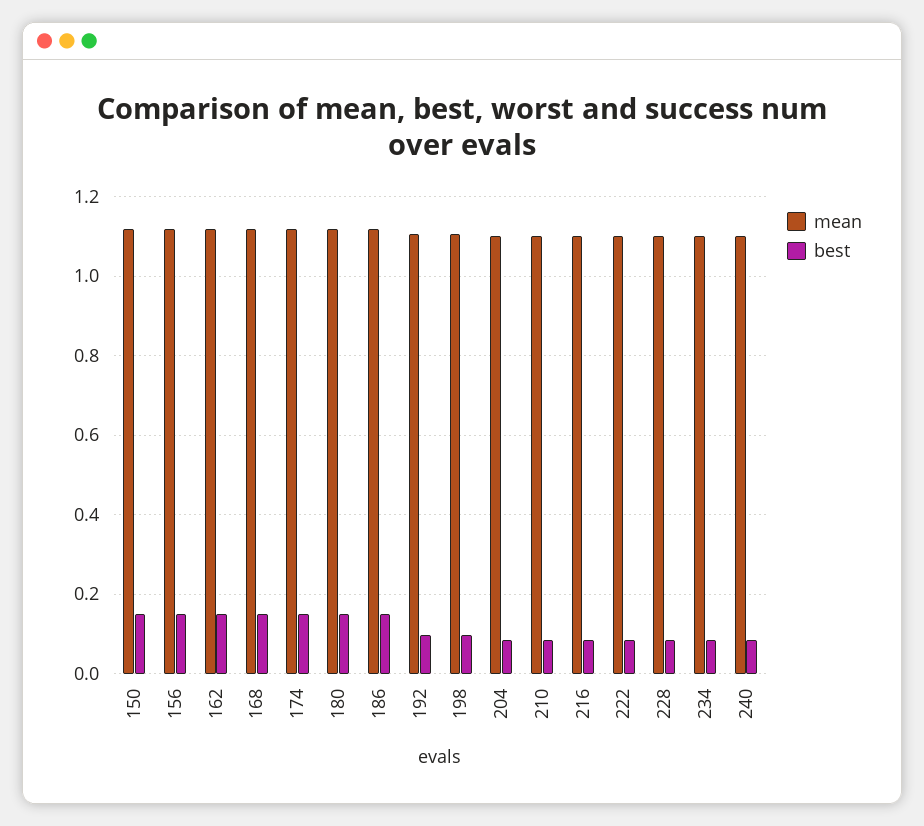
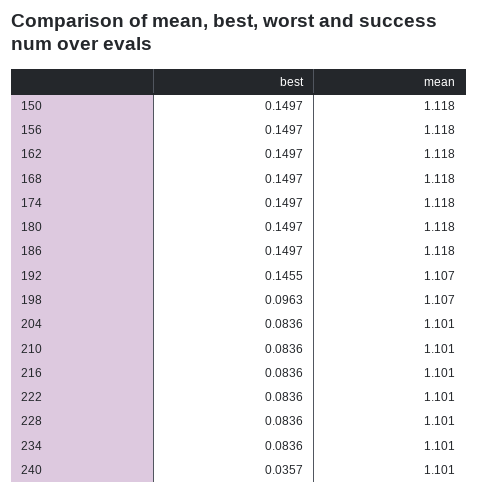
  {
    "mean": {
      "150": 1.118,
      "156": 1.118,
      "162": 1.118,
      "168": 1.118,
      "174": 1.118,
      "180": 1.118,
      "186": 1.118,
      "192": 1.107,
      "198": 1.107,
      "204": 1.101,
      "210": 1.101,
      "216": 1.101,
      "222": 1.101,
      "228": 1.101,
      "234": 1.101,
      "240": 1.101
    },
    "best": {
      "150": 0.1497,
      "156": 0.1497,
      "162": 0.1497,
      "168": 0.1497,
      "174": 0.1497,
      "180": 0.1497,
      "186": 0.1497,
-     "192": 0.1,
+     "192": 0.1455,
      "198": 0.0963,
      "204": 0.0836,
      "210": 0.0836,
      "216": 0.0836,
      "222": 0.0836,
      "228": 0.0836,
      "234": 0.0836,
-     "240": 0.08
+     "240": 0.0357
    }
  }

